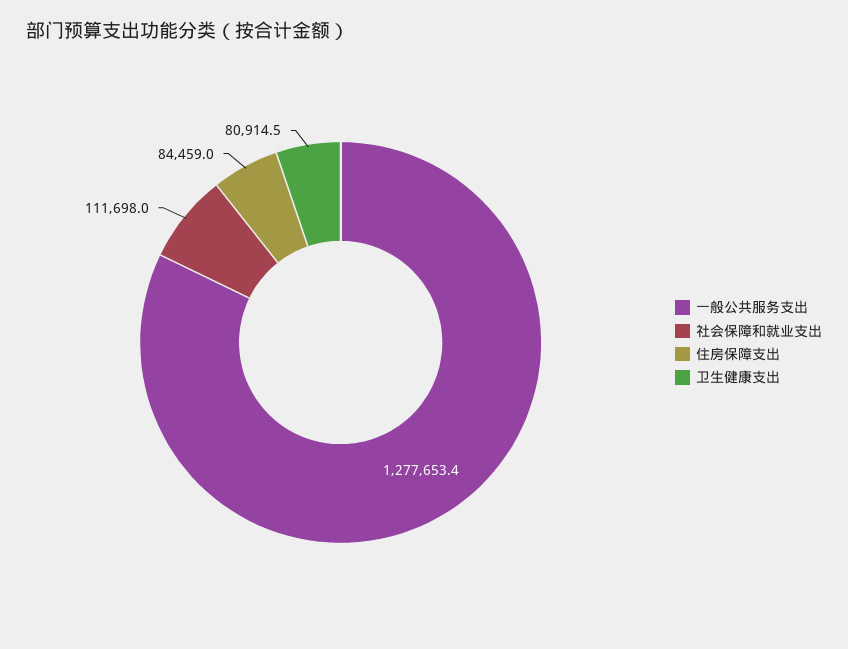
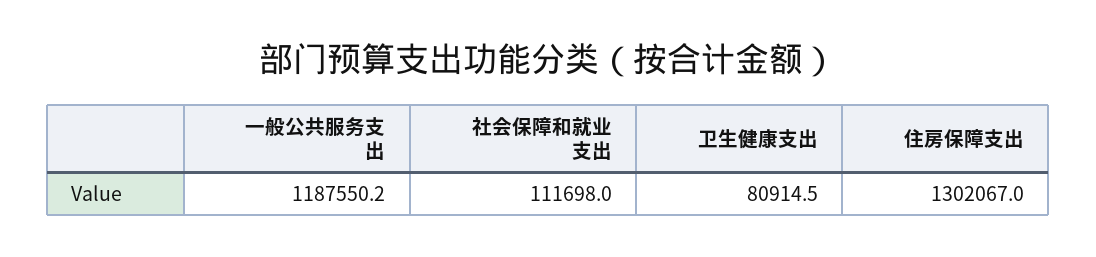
  {
-   "一般公共服务支出": 1277653.4,
+   "一般公共服务支出": 1187550.2,
    "社会保障和就业支出": 111698,
-   "住房保障支出": 84459,
+   "住房保障支出": 1302067,
    "卫生健康支出": 80914.5
  }

